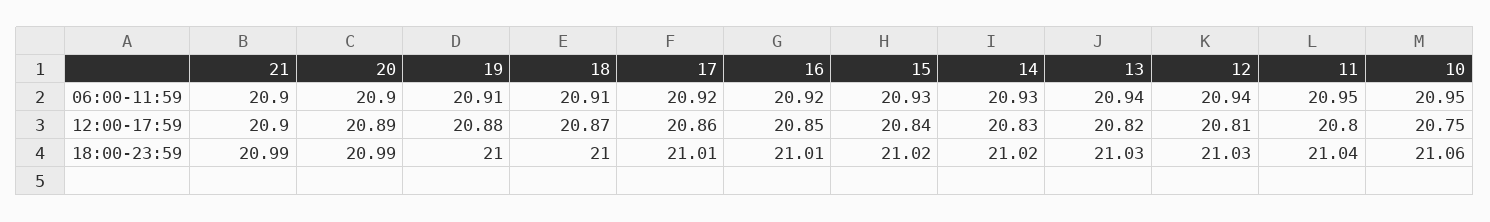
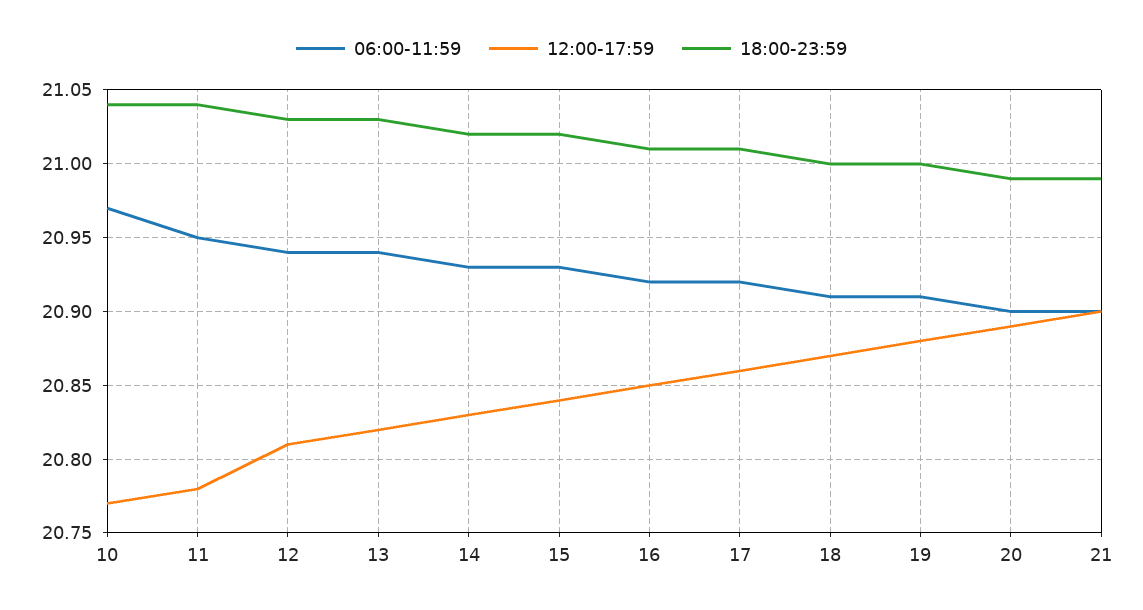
  {
    "06:00-11:59": {
      "21": 20.9,
      "20": 20.9,
      "19": 20.91,
      "18": 20.91,
      "17": 20.92,
      "16": 20.92,
      "15": 20.93,
      "14": 20.93,
      "13": 20.94,
      "12": 20.94,
      "11": 20.95,
-     "10": 20.95
+     "10": 20.97
    },
    "12:00-17:59": {
      "21": 20.9,
      "20": 20.89,
      "19": 20.88,
      "18": 20.87,
      "17": 20.86,
      "16": 20.85,
      "15": 20.84,
      "14": 20.83,
      "13": 20.82,
      "12": 20.81,
-     "11": 20.8,
+     "11": 20.78,
-     "10": 20.75
+     "10": 20.77
    },
    "18:00-23:59": {
      "21": 20.99,
      "20": 20.99,
      "19": 21,
      "18": 21,
      "17": 21.01,
      "16": 21.01,
      "15": 21.02,
      "14": 21.02,
      "13": 21.03,
      "12": 21.03,
      "11": 21.04,
-     "10": 21.06
+     "10": 21.04
    }
  }

